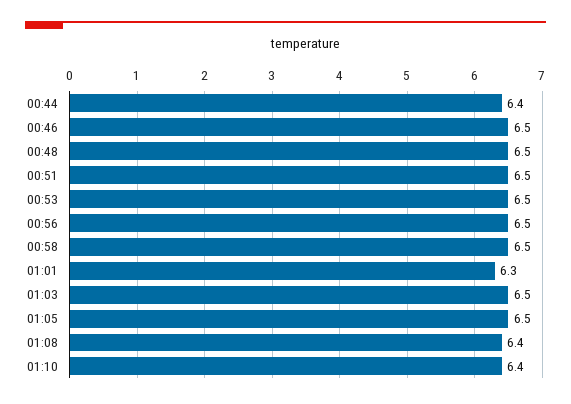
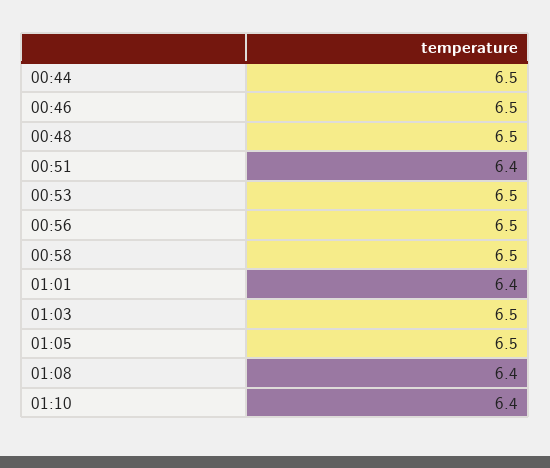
  {
-   "00:44": 6.4,
+   "00:44": 6.5,
    "00:46": 6.5,
    "00:48": 6.5,
-   "00:51": 6.5,
+   "00:51": 6.4,
    "00:53": 6.5,
    "00:56": 6.5,
    "00:58": 6.5,
-   "01:01": 6.3,
+   "01:01": 6.4,
    "01:03": 6.5,
    "01:05": 6.5,
    "01:08": 6.4,
    "01:10": 6.4
  }

